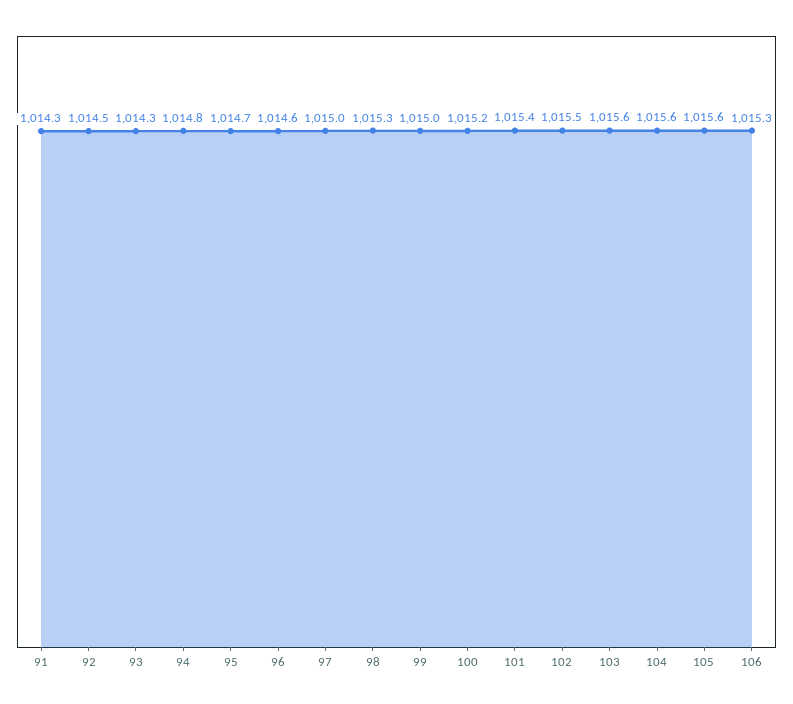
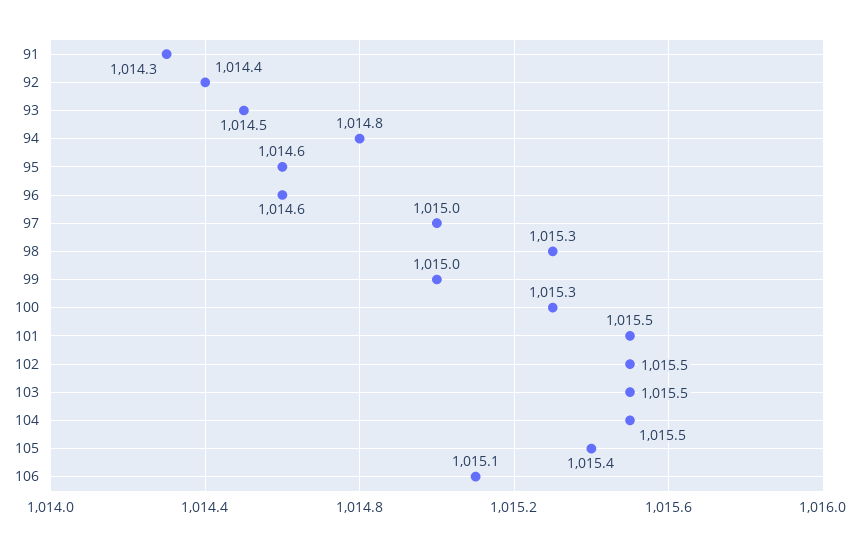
  {
    "91": 1014.3,
-   "92": 1014.5,
+   "92": 1014.4,
-   "93": 1014.3,
+   "93": 1014.5,
    "94": 1014.8,
-   "95": 1014.7,
+   "95": 1014.6,
    "96": 1014.6,
    "97": 1015,
    "98": 1015.3,
    "99": 1015,
-   "100": 1015.2,
+   "100": 1015.3,
-   "101": 1015.4,
+   "101": 1015.5,
    "102": 1015.5,
-   "103": 1015.6,
+   "103": 1015.5,
-   "104": 1015.6,
+   "104": 1015.5,
-   "105": 1015.6,
+   "105": 1015.4,
-   "106": 1015.3
+   "106": 1015.1
  }

